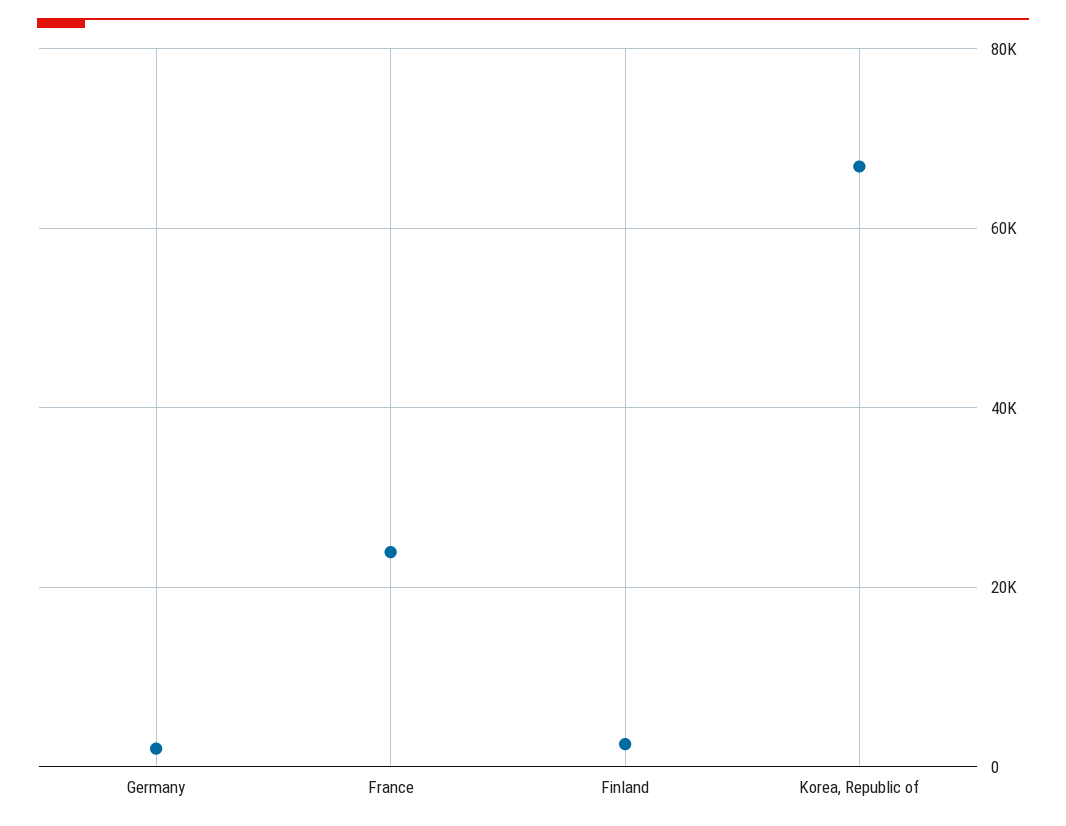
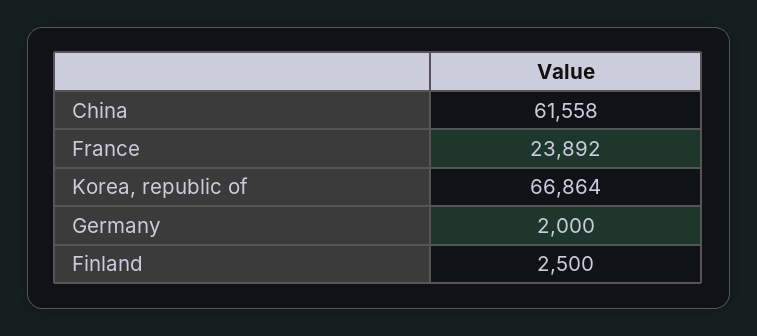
  {
    "Germany": 2000,
    "France": 23892,
    "Finland": 2500,
-   "Korea, Republic of": 66864
+   "Korea, Republic of": 66864,
+   "China": 61558
  }

